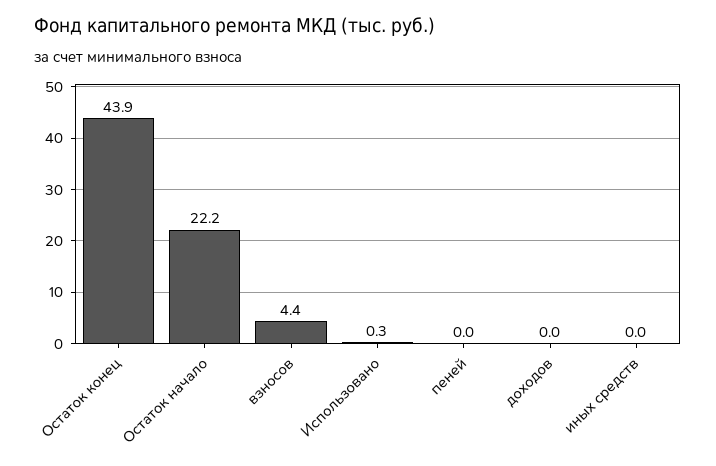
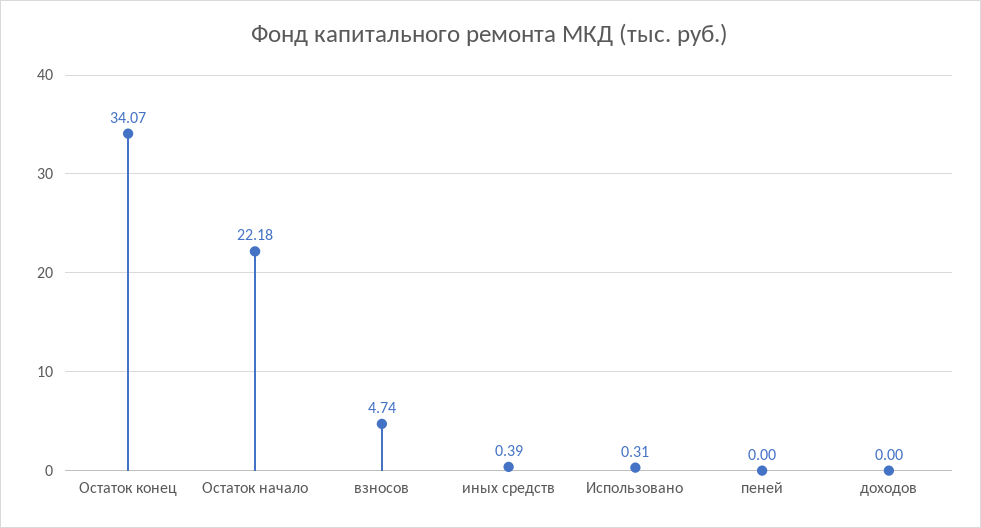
  {
-   "Остаток конец": 43.9,
+   "Остаток конец": 34.07,
    "Остаток начало": 22.18,
-   "взносов": 4.4,
+   "взносов": 4.74,
    "Использовано": 0.31,
    "пеней": 0,
    "доходов": 0,
-   "иных средств": 0
+   "иных средств": 0.39
  }

